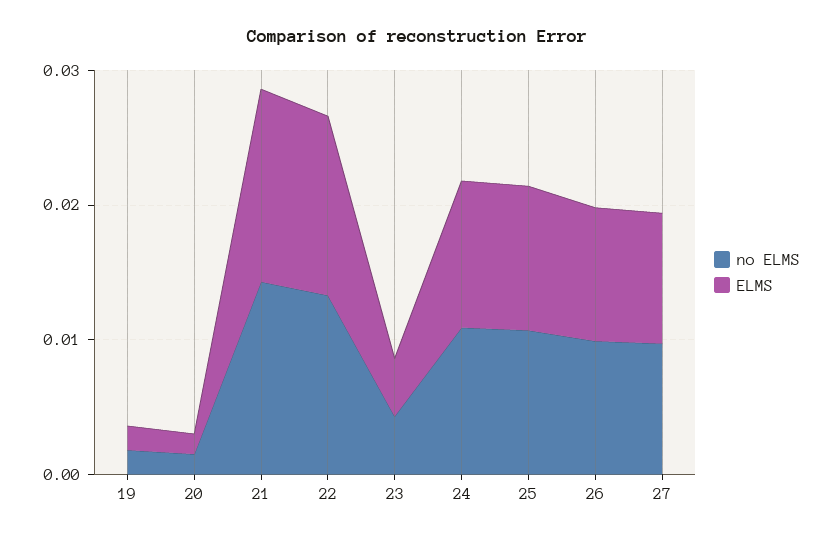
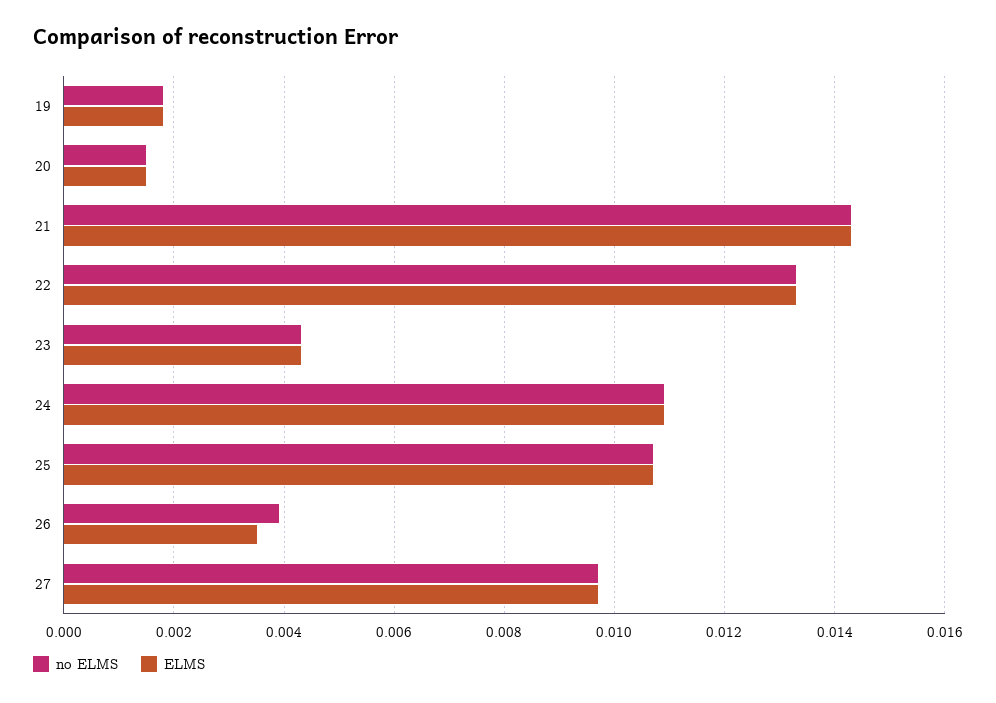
  {
    "no ELMS": {
      "19": 0.002,
      "20": 0.0015,
      "21": 0.0145,
      "22": 0.0135,
      "23": 0.0045,
      "24": 0.011,
      "25": 0.0105,
-     "26": 0.01,
+     "26": 0.004,
      "27": 0.0095
    },
    "ELMS": {
      "19": 0.002,
      "20": 0.0015,
      "21": 0.0145,
      "22": 0.0135,
      "23": 0.0045,
      "24": 0.011,
      "25": 0.0105,
-     "26": 0.01,
+     "26": 0.0035,
      "27": 0.0095
    }
  }

